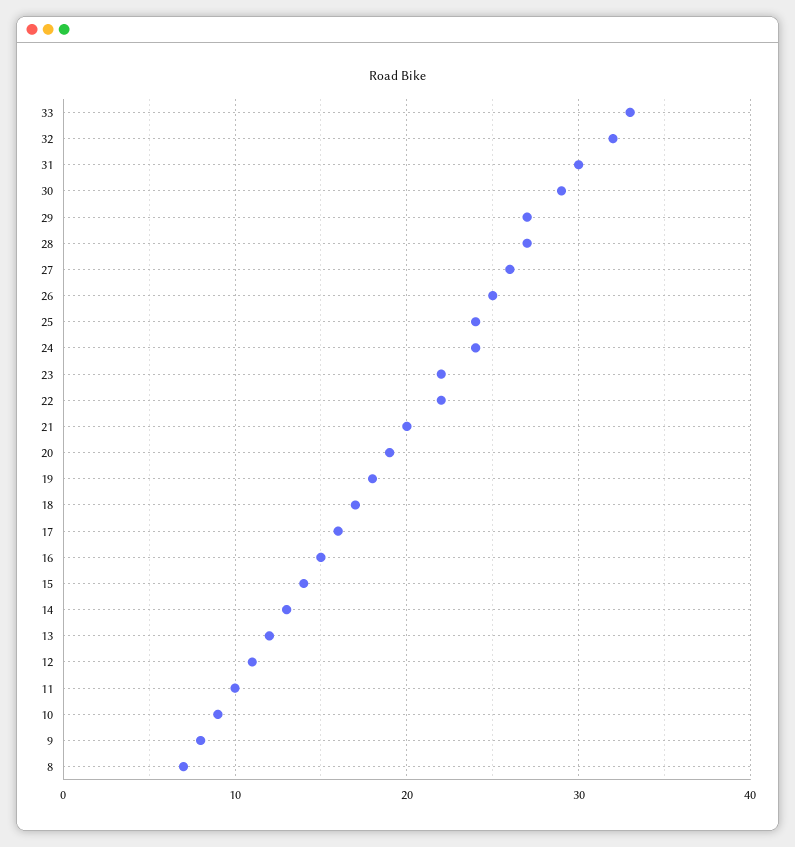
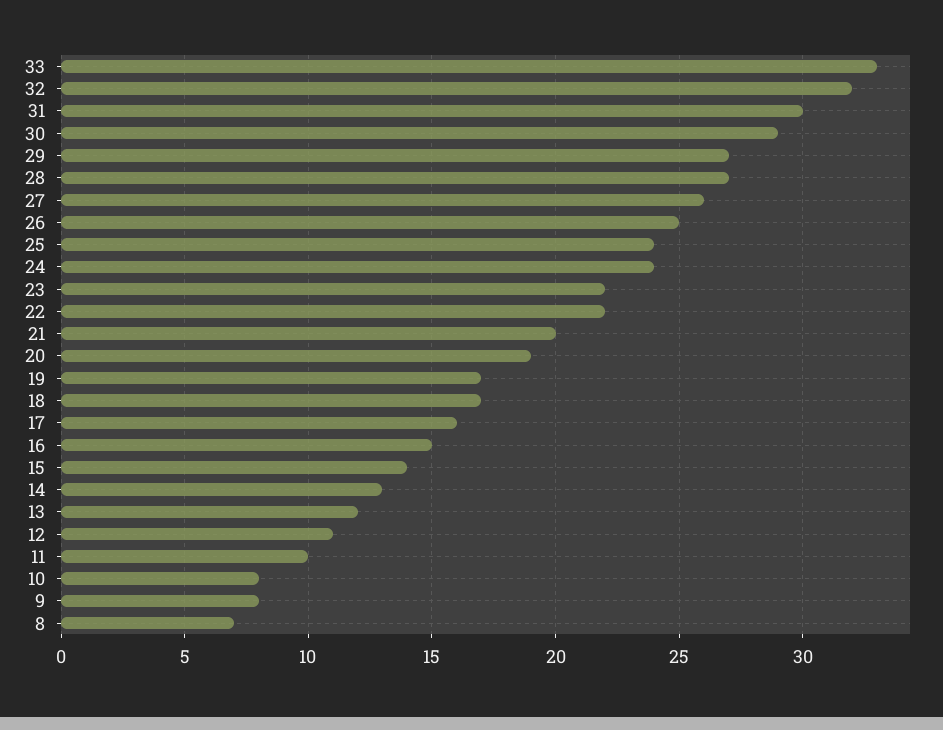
  {
    "33": 33,
    "32": 32,
    "31": 30,
    "30": 29,
    "29": 27,
    "28": 27,
    "27": 26,
    "26": 25,
    "25": 24,
    "24": 24,
    "23": 22,
    "22": 22,
    "21": 20,
    "20": 19,
-   "19": 18,
+   "19": 17,
    "18": 17,
    "17": 16,
    "16": 15,
    "15": 14,
    "14": 13,
    "13": 12,
    "12": 11,
    "11": 10,
-   "10": 9,
+   "10": 8,
    "9": 8,
    "8": 7
  }

